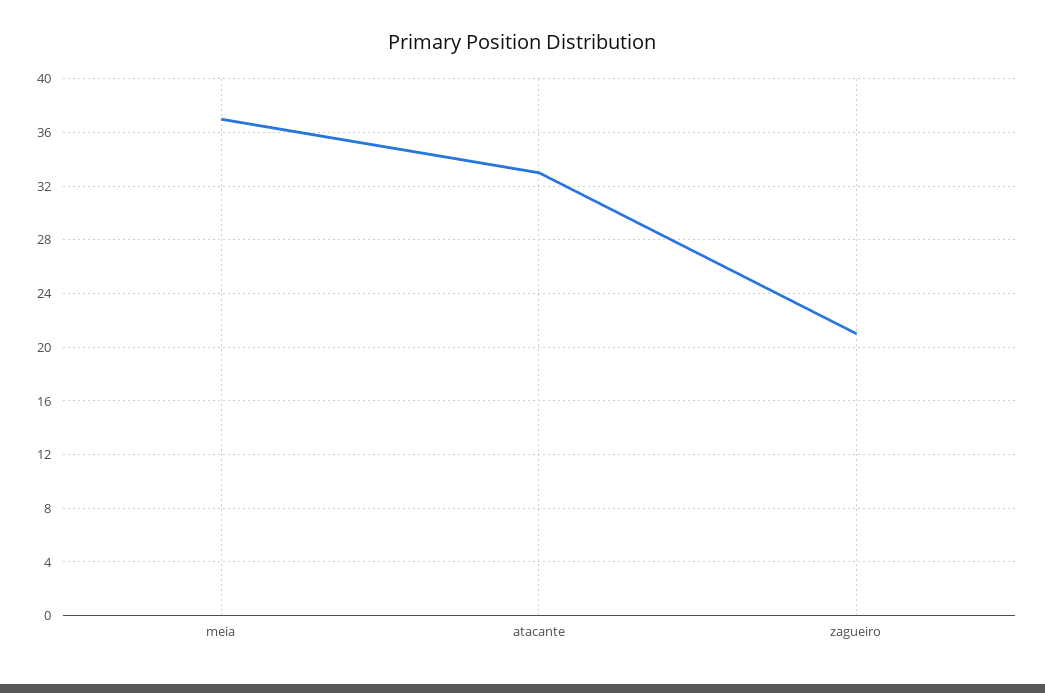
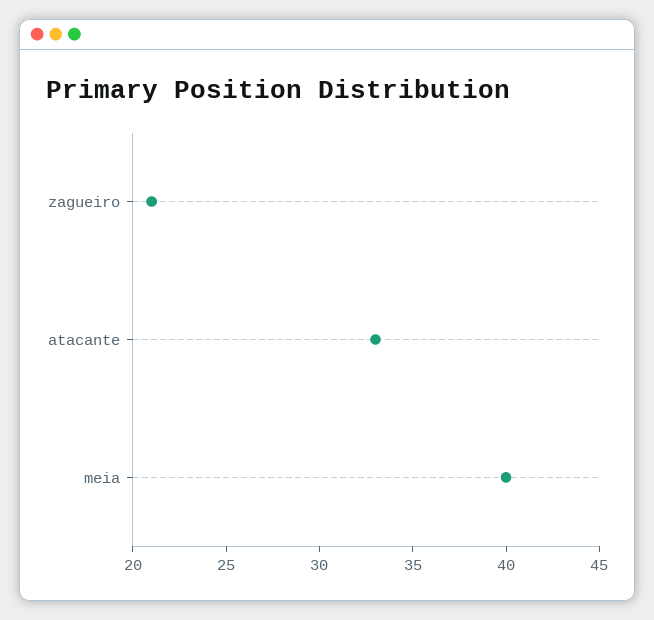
  {
-   "meia": 37,
+   "meia": 40,
    "atacante": 33,
    "zagueiro": 21
  }

